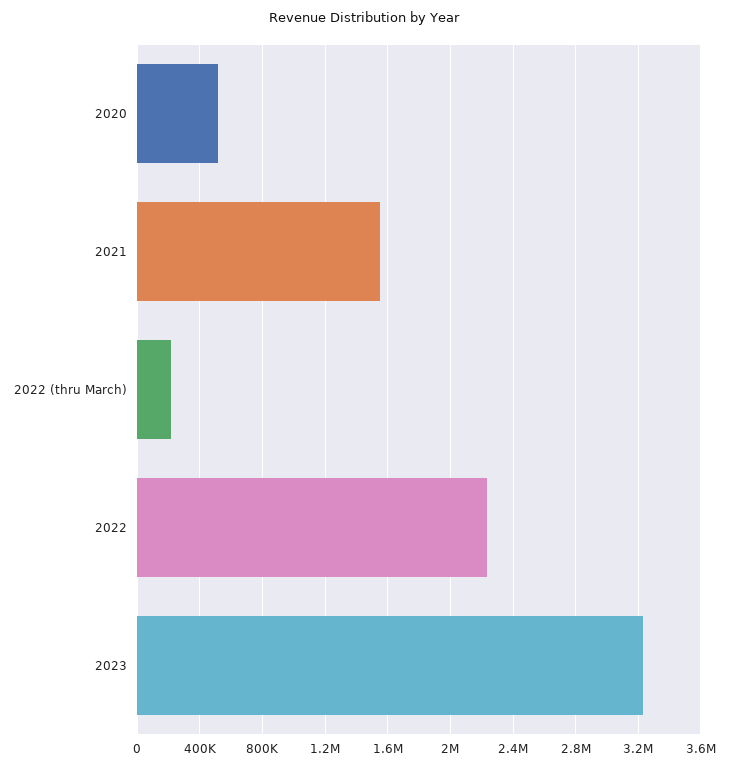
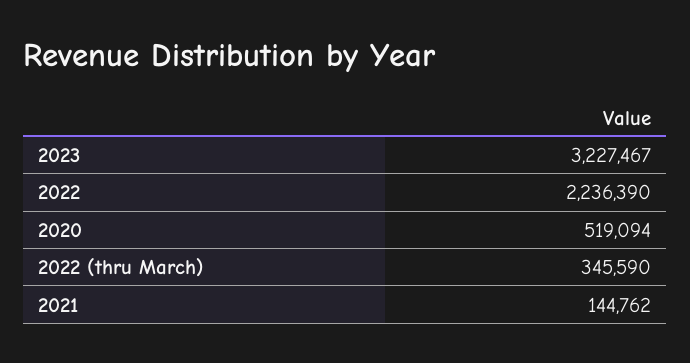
  {
    "2020": 519094,
-   "2021": 1550000,
+   "2021": 144762,
-   "2022 (thru March)": 200000,
+   "2022 (thru March)": 345590,
    "2022": 2236390,
    "2023": 3227467
  }

